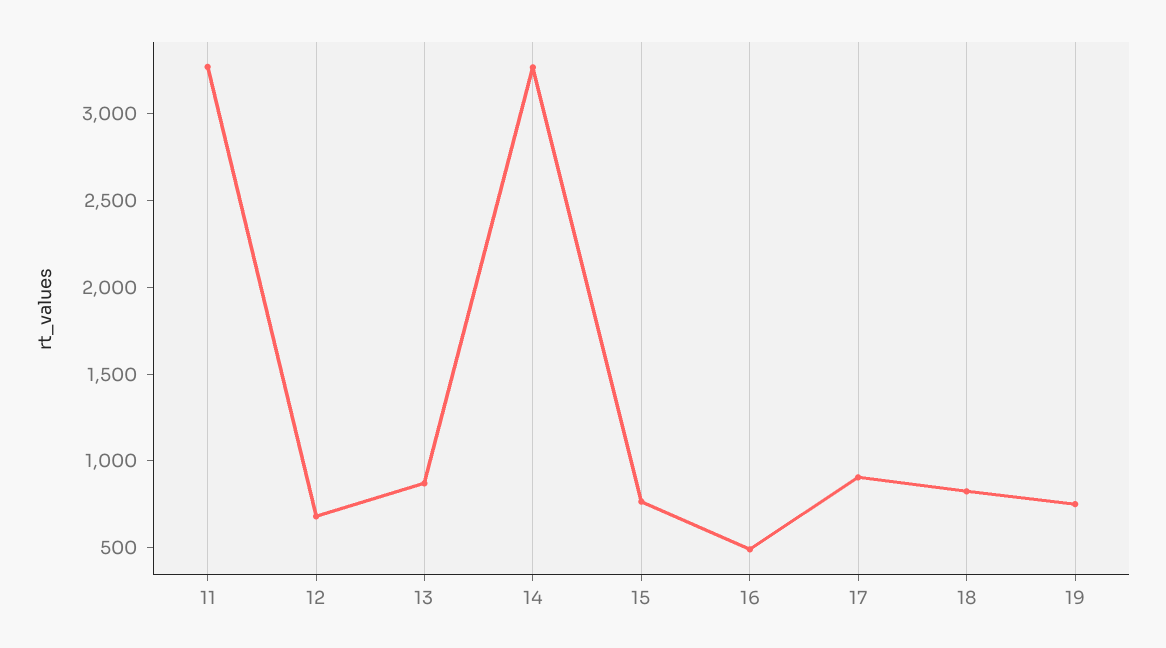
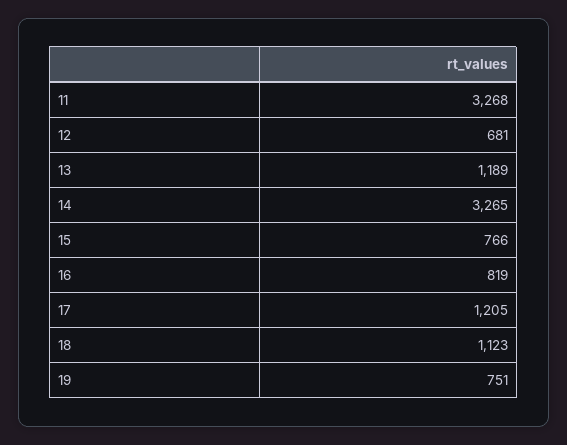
  {
    "11": 3268,
    "12": 681,
-   "13": 900,
+   "13": 1189,
    "14": 3265,
    "15": 766,
-   "16": 500,
+   "16": 819,
-   "17": 900,
+   "17": 1205,
-   "18": 800,
+   "18": 1123,
    "19": 751
  }

